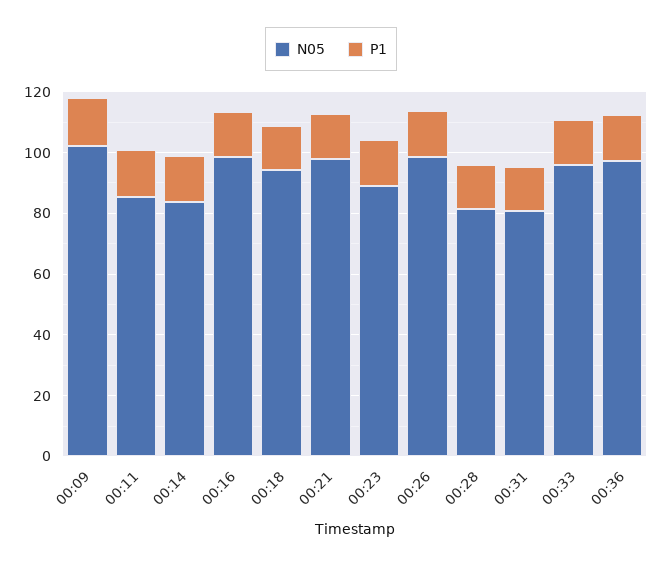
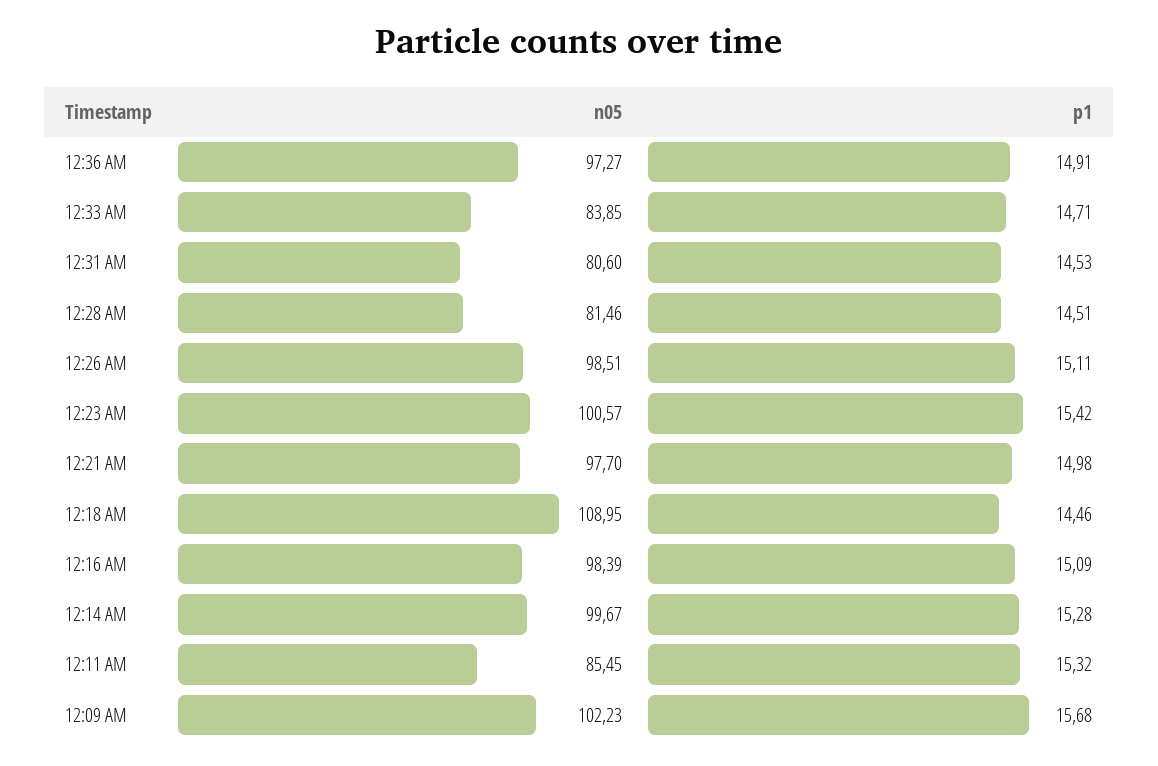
  {
    "N05": {
      "00:09": 102.23,
      "00:11": 85.45,
-     "00:14": 85,
+     "00:14": 99.67,
      "00:16": 98.39,
-     "00:18": 95,
+     "00:18": 108.95,
      "00:21": 97.7,
-     "00:23": 90,
+     "00:23": 100.57,
      "00:26": 98.51,
      "00:28": 81.46,
      "00:31": 80.6,
-     "00:33": 95,
+     "00:33": 83.85,
      "00:36": 97.27
    },
    "P1": {
      "00:09": 15.68,
      "00:11": 15.32,
      "00:14": 15.28,
      "00:16": 15.09,
      "00:18": 14.46,
      "00:21": 14.98,
      "00:23": 15.42,
      "00:26": 15.11,
      "00:28": 14.51,
      "00:31": 14.53,
      "00:33": 14.71,
      "00:36": 14.91
    }
  }

